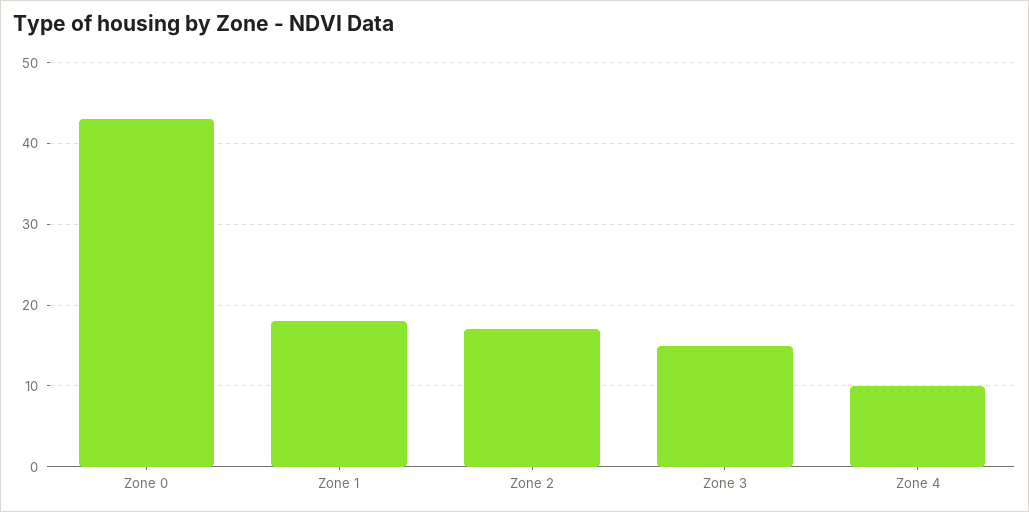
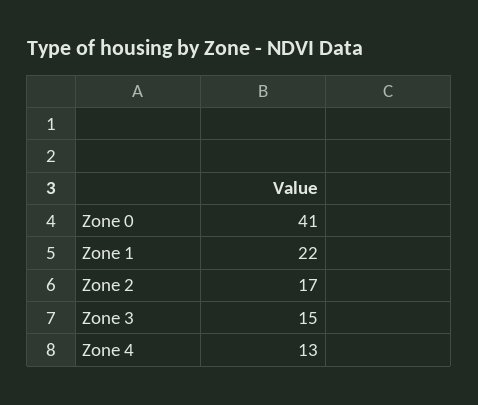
  {
-   "Zone 0": 43,
+   "Zone 0": 41,
-   "Zone 1": 18,
+   "Zone 1": 22,
    "Zone 2": 17,
    "Zone 3": 15,
-   "Zone 4": 10
+   "Zone 4": 13
  }

